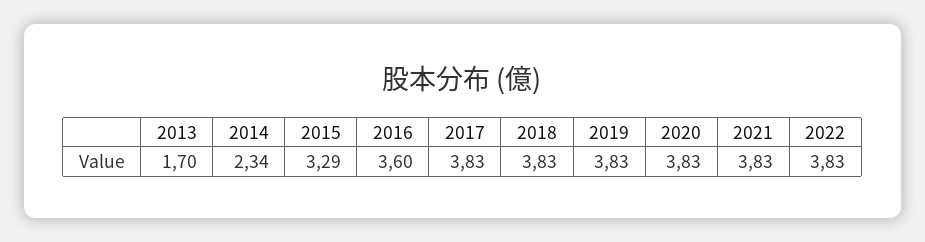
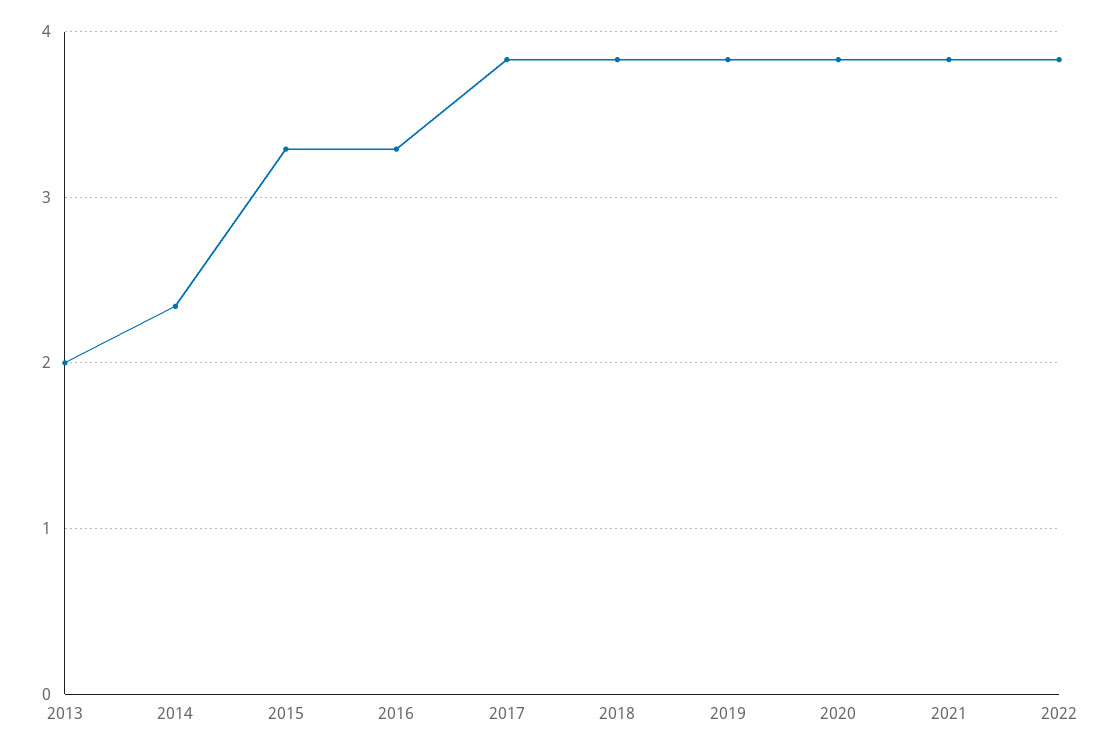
  {
-   "2013": 1.7,
+   "2013": 2,
    "2014": 2.34,
    "2015": 3.29,
-   "2016": 3.6,
+   "2016": 3.3,
    "2017": 3.83,
    "2018": 3.83,
    "2019": 3.83,
    "2020": 3.83,
    "2021": 3.83,
    "2022": 3.83
  }

